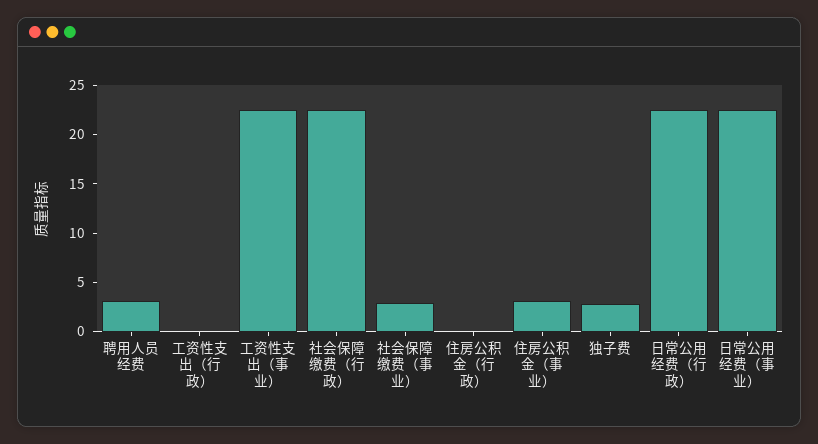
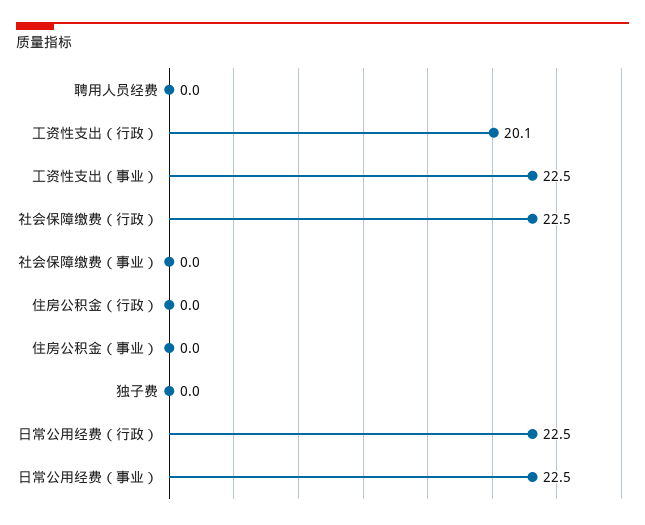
  {
-   "聘用人员经费": 3,
+   "聘用人员经费": 0,
-   "工资性支出（行政）": 0,
+   "工资性支出（行政）": 20.1,
    "工资性支出（事业）": 22.5,
    "社会保障缴费（行政）": 22.5,
-   "社会保障缴费（事业）": 3,
+   "社会保障缴费（事业）": 0,
    "住房公积金（行政）": 0,
-   "住房公积金（事业）": 3,
+   "住房公积金（事业）": 0,
-   "独子费": 3,
+   "独子费": 0,
    "日常公用经费（行政）": 22.5,
    "日常公用经费（事业）": 22.5
  }

